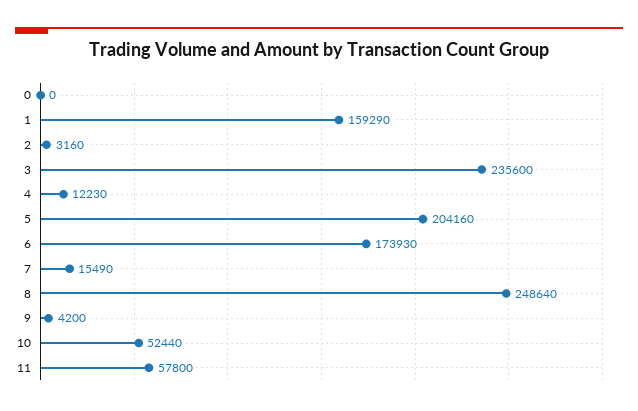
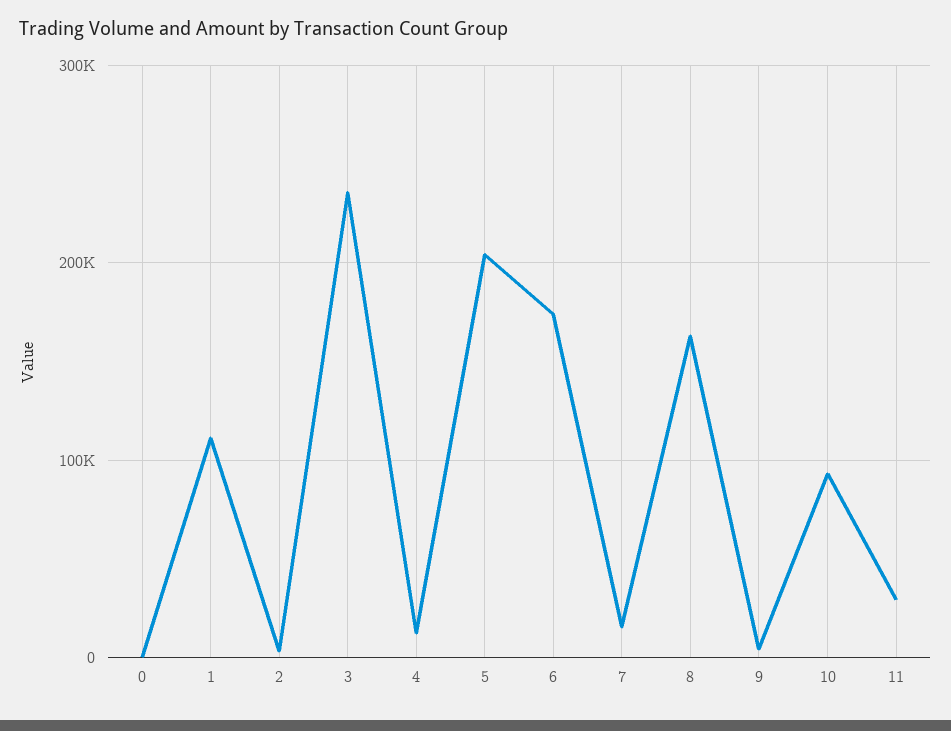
  {
    "0": 0,
-   "1": 159290,
+   "1": 110000,
    "2": 3160,
    "3": 235600,
    "4": 12230,
    "5": 204160,
    "6": 173930,
    "7": 15490,
-   "8": 248640,
+   "8": 160000,
    "9": 4200,
-   "10": 52440,
+   "10": 90000,
-   "11": 57800
+   "11": 30000
  }

